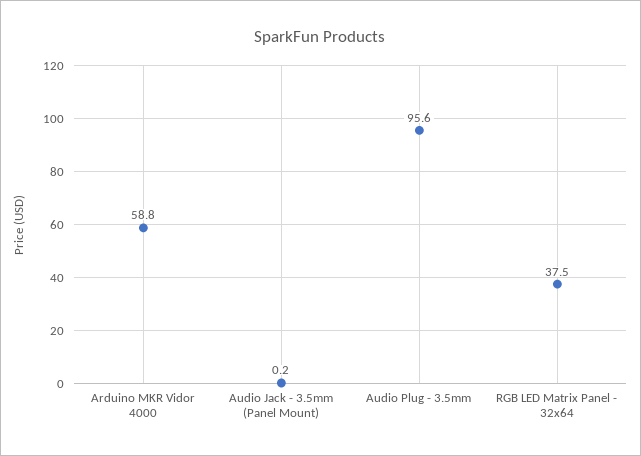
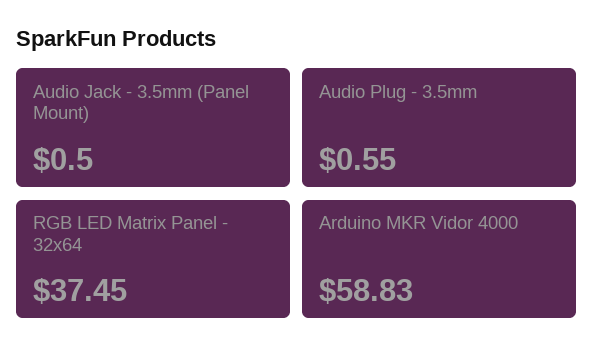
  {
    "Arduino MKR Vidor 4000": 58.83,
-   "Audio Jack - 3.5mm (Panel Mount)": 0.2,
+   "Audio Jack - 3.5mm (Panel Mount)": 0.5,
-   "Audio Plug - 3.5mm": 95.6,
+   "Audio Plug - 3.5mm": 0.55,
    "RGB LED Matrix Panel - 32x64": 37.45
  }

